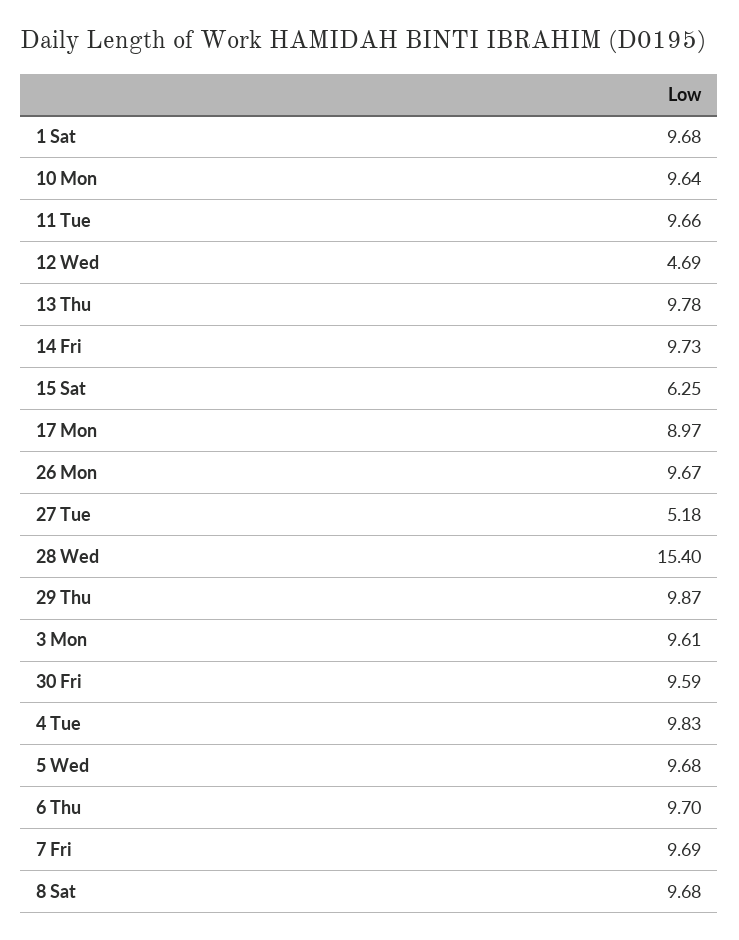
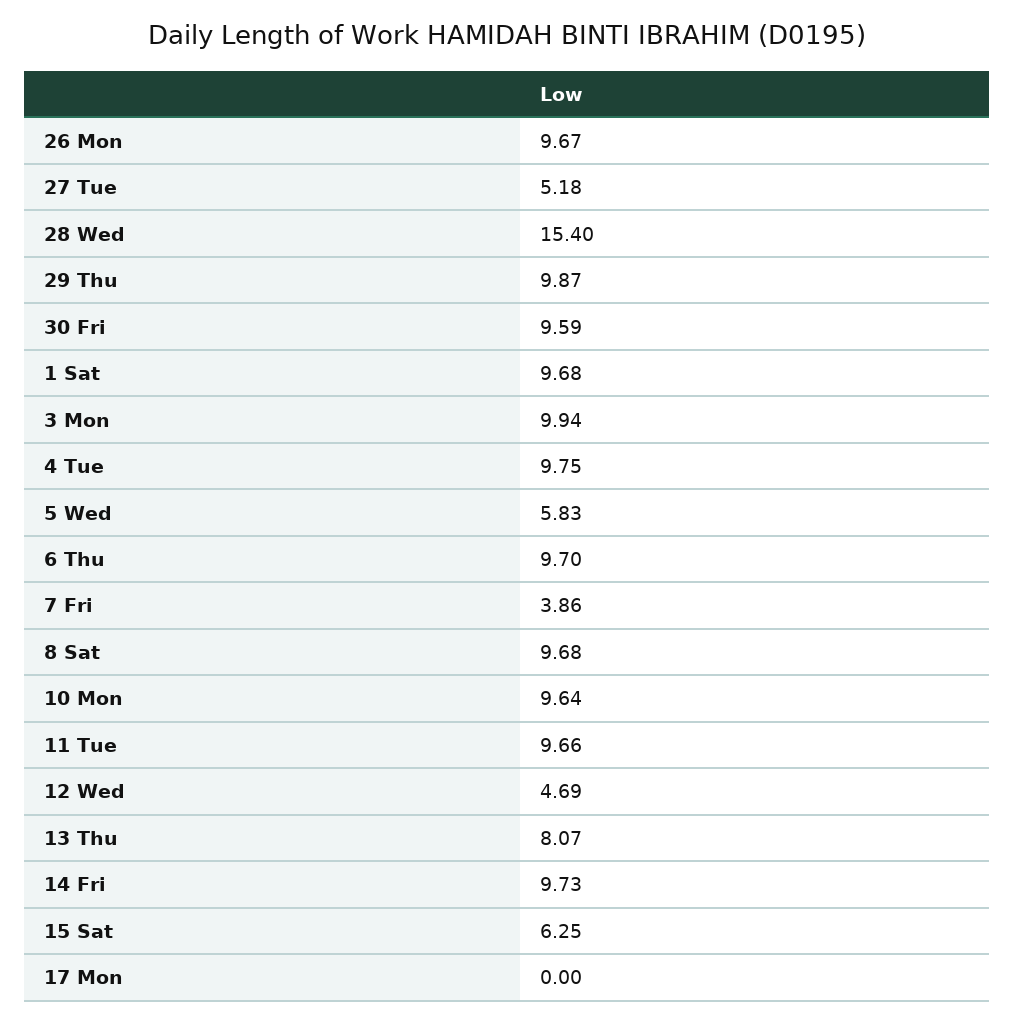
  {
    "1 Sat": 9.68,
    "10 Mon": 9.64,
    "11 Tue": 9.66,
    "12 Wed": 4.69,
-   "13 Thu": 9.78,
+   "13 Thu": 8.07,
    "14 Fri": 9.73,
    "15 Sat": 6.25,
-   "17 Mon": 8.97,
+   "17 Mon": 0,
    "26 Mon": 9.67,
    "27 Tue": 5.18,
    "28 Wed": 15.4,
    "29 Thu": 9.87,
-   "3 Mon": 9.61,
+   "3 Mon": 9.94,
    "30 Fri": 9.59,
-   "4 Tue": 9.83,
+   "4 Tue": 9.75,
-   "5 Wed": 9.68,
+   "5 Wed": 5.83,
    "6 Thu": 9.7,
-   "7 Fri": 9.69,
+   "7 Fri": 3.86,
    "8 Sat": 9.68
  }

